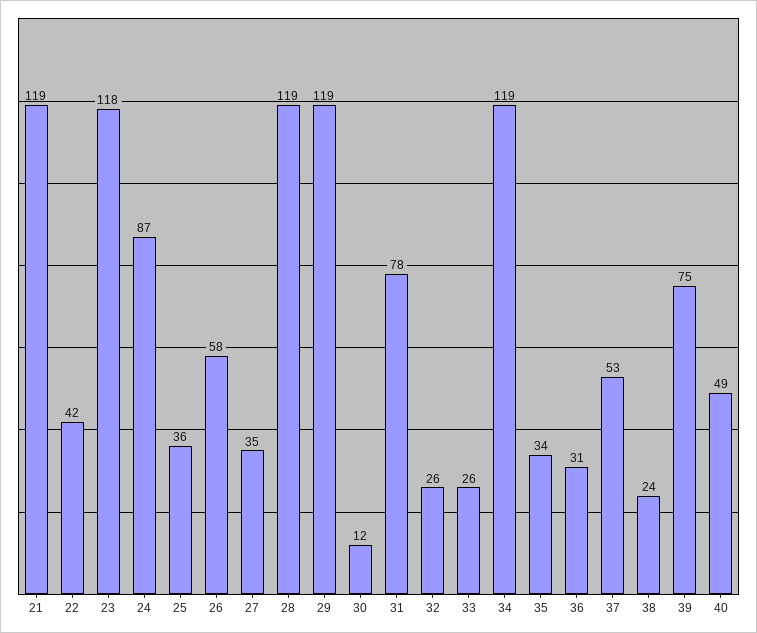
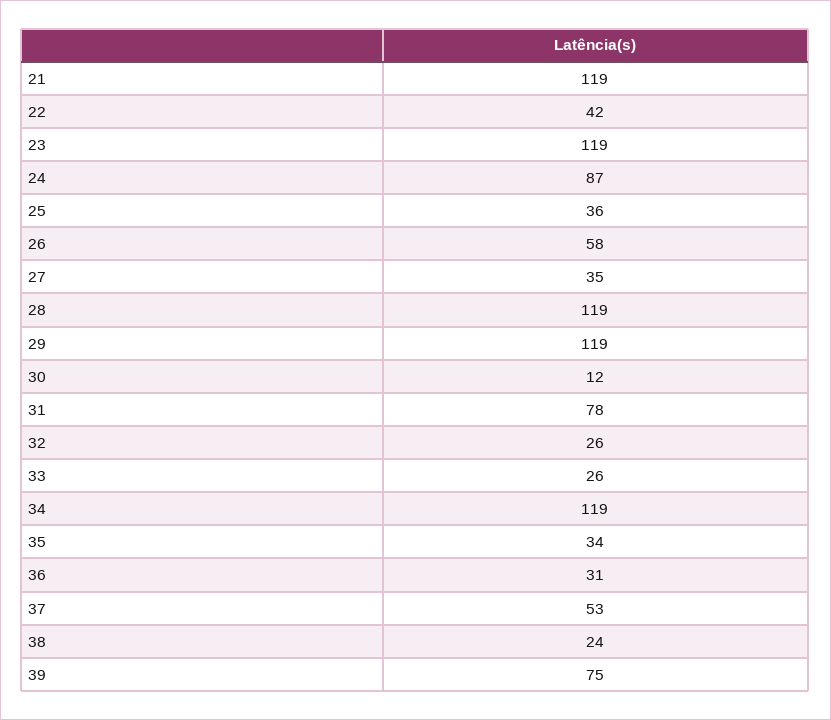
  {
    "21": 119,
    "22": 42,
-   "23": 118,
+   "23": 119,
    "24": 87,
    "25": 36,
    "26": 58,
    "27": 35,
    "28": 119,
    "29": 119,
    "30": 12,
    "31": 78,
    "32": 26,
    "33": 26,
    "34": 119,
    "35": 34,
    "36": 31,
    "37": 53,
    "38": 24,
-   "39": 75,
+   "39": 75
-   "40": 49
  }

